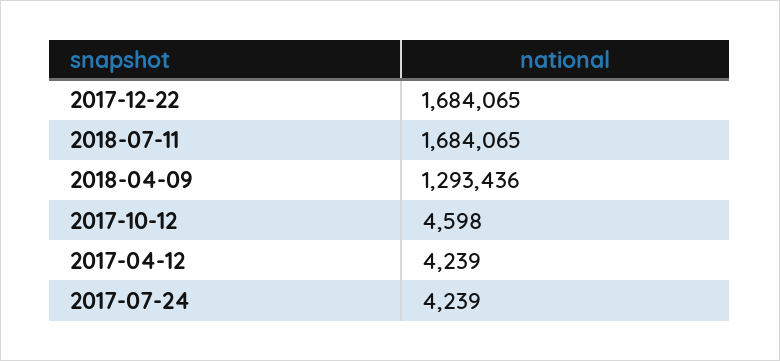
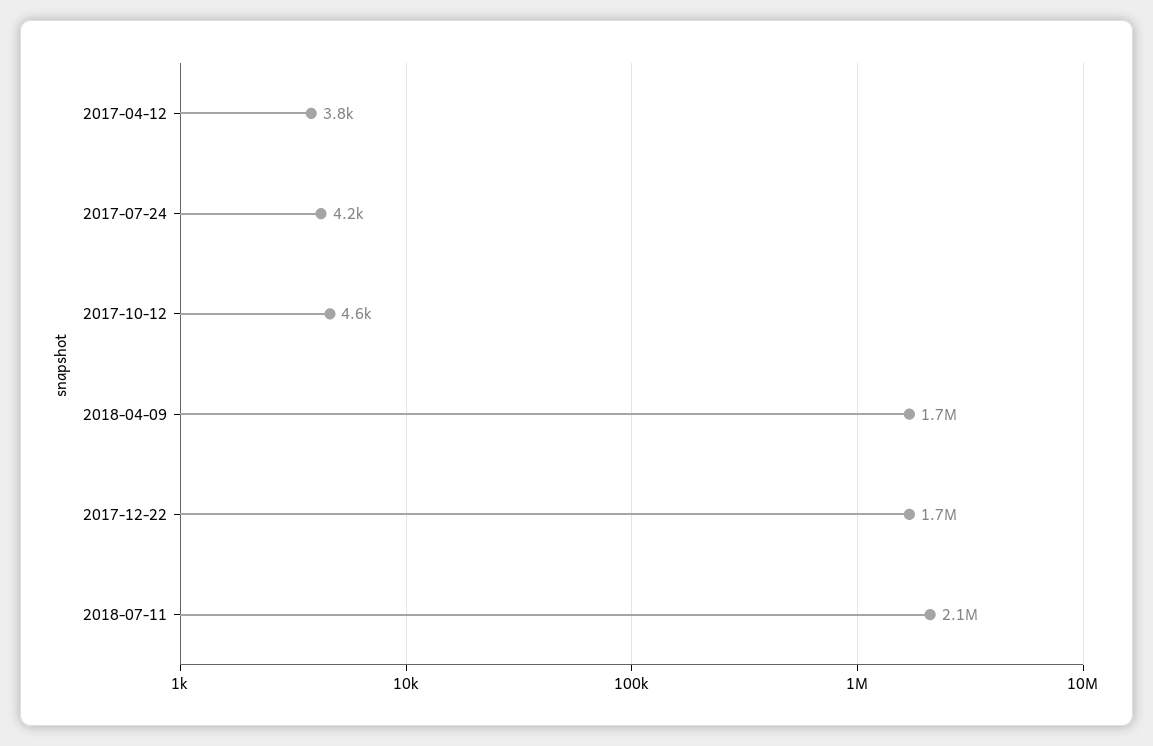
  {
    "2017-12-22": 1684065,
-   "2018-07-11": 1684065,
+   "2018-07-11": 2100000,
-   "2018-04-09": 1293436,
+   "2018-04-09": 1700000,
    "2017-10-12": 4598,
-   "2017-04-12": 4239,
+   "2017-04-12": 3800,
    "2017-07-24": 4239
  }

